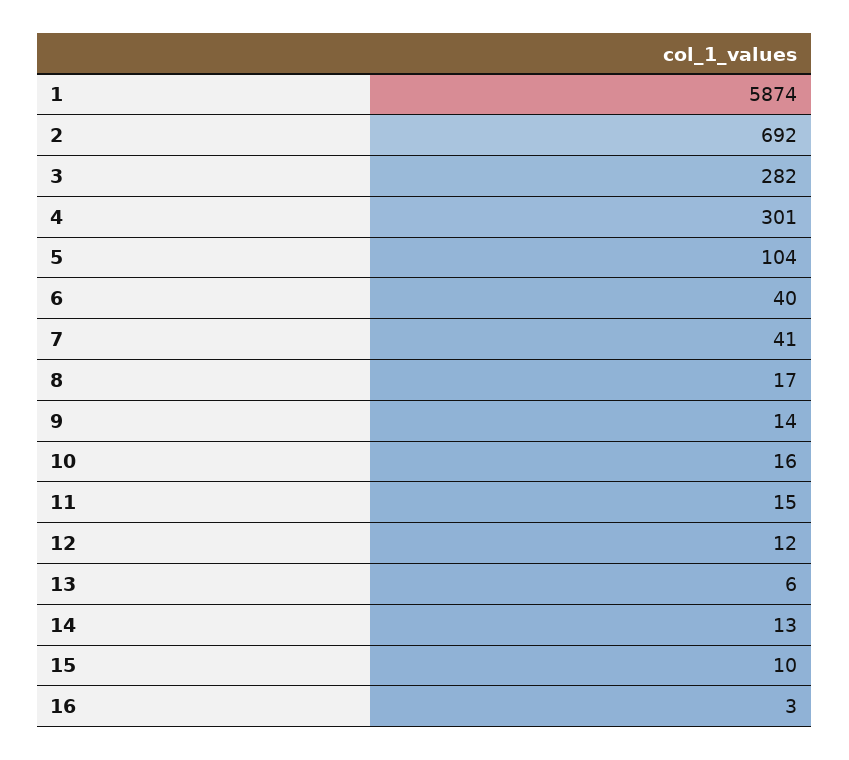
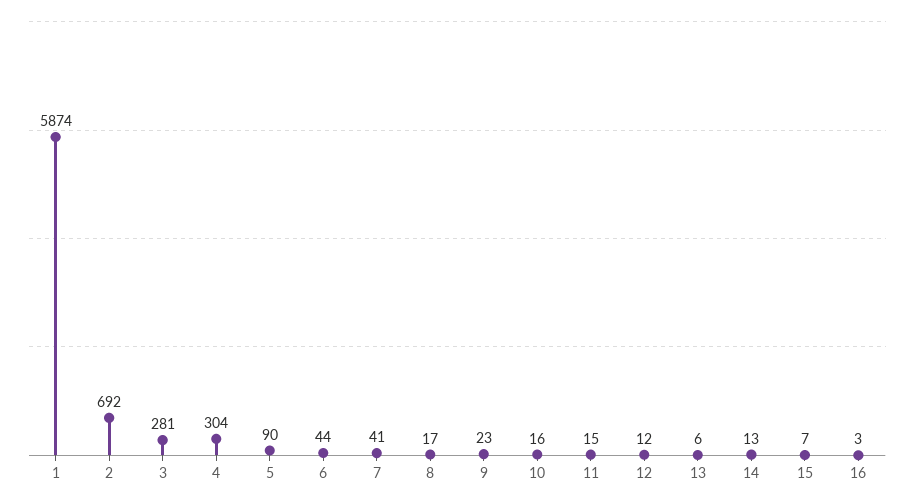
  {
    "1": 5874,
    "2": 692,
-   "3": 282,
+   "3": 281,
-   "4": 301,
+   "4": 304,
-   "5": 104,
+   "5": 90,
-   "6": 40,
+   "6": 44,
    "7": 41,
    "8": 17,
-   "9": 14,
+   "9": 23,
    "10": 16,
    "11": 15,
    "12": 12,
    "13": 6,
    "14": 13,
-   "15": 10,
+   "15": 7,
    "16": 3
  }

